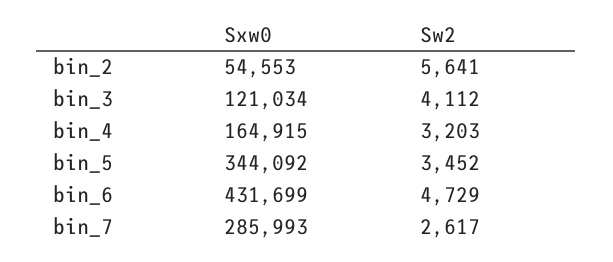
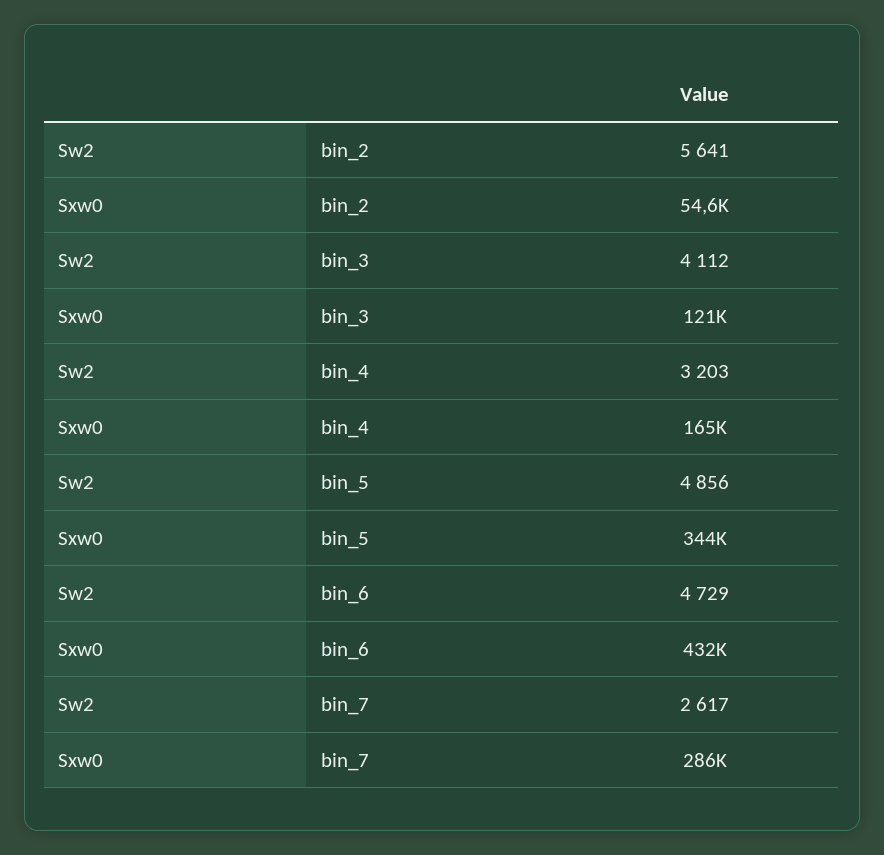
  {
    "Sxw0": {
      "bin_2": 54553,
      "bin_3": 121034,
      "bin_4": 164915,
      "bin_5": 344092,
      "bin_6": 431699,
      "bin_7": 285993
    },
    "Sw2": {
      "bin_2": 5641,
      "bin_3": 4112,
      "bin_4": 3203,
-     "bin_5": 3452,
+     "bin_5": 4856,
      "bin_6": 4729,
      "bin_7": 2617
    }
  }

